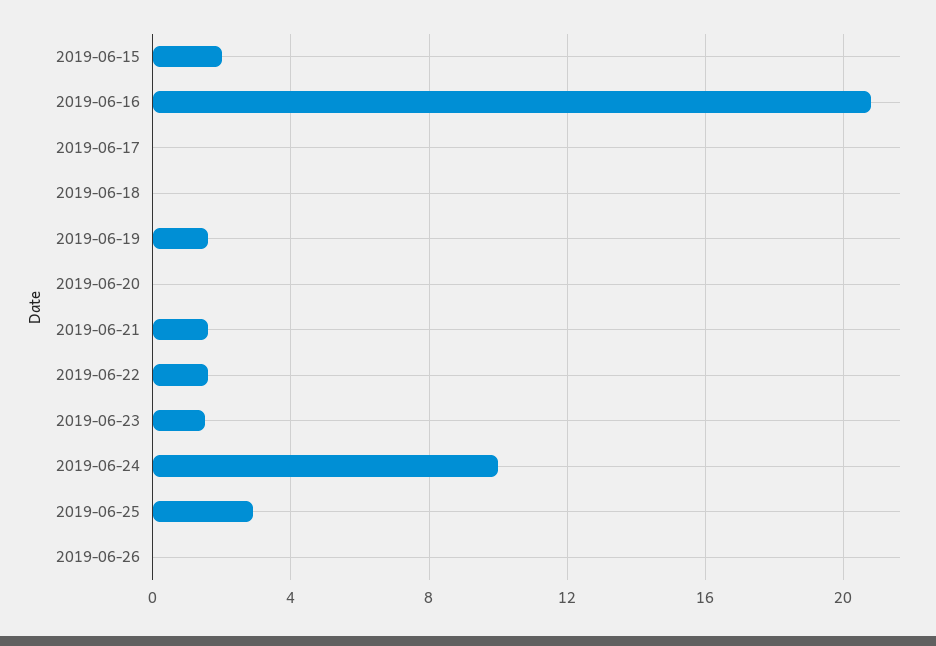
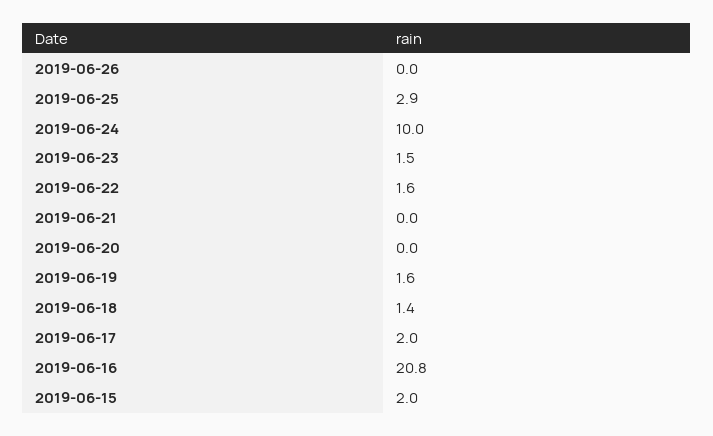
  {
    "2019-06-15": 2,
    "2019-06-16": 20.8,
-   "2019-06-17": 0,
+   "2019-06-17": 2,
-   "2019-06-18": 0,
+   "2019-06-18": 1.4,
    "2019-06-19": 1.6,
    "2019-06-20": 0,
-   "2019-06-21": 1.5,
+   "2019-06-21": 0,
    "2019-06-22": 1.6,
    "2019-06-23": 1.5,
    "2019-06-24": 10,
    "2019-06-25": 2.9,
    "2019-06-26": 0
  }

